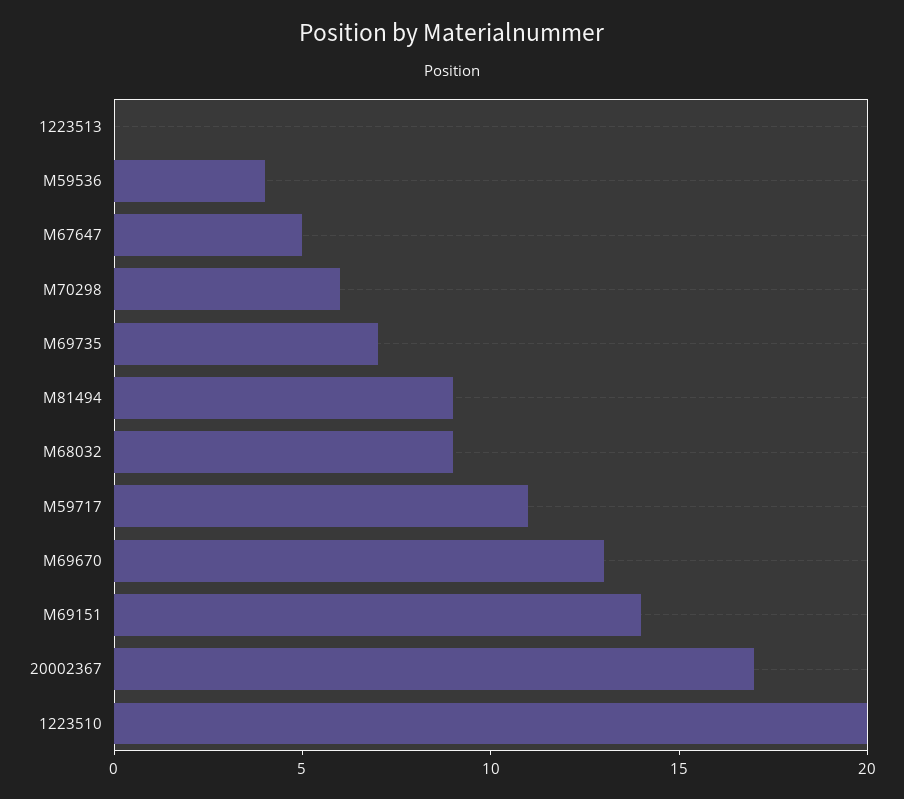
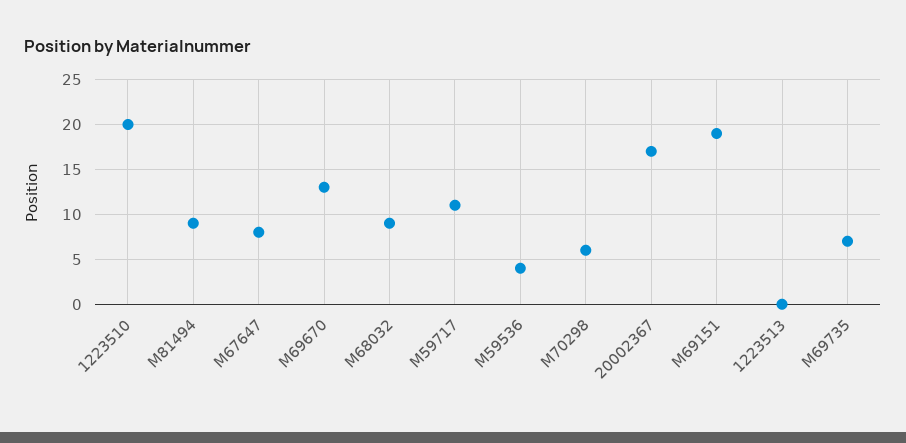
  {
    "1223513": 0,
    "M59536": 4,
-   "M67647": 5,
+   "M67647": 8,
    "M70298": 6,
    "M69735": 7,
    "M81494": 9,
    "M68032": 9,
    "M59717": 11,
    "M69670": 13,
-   "M69151": 14,
+   "M69151": 19,
    "20002367": 17,
    "1223510": 20
  }

